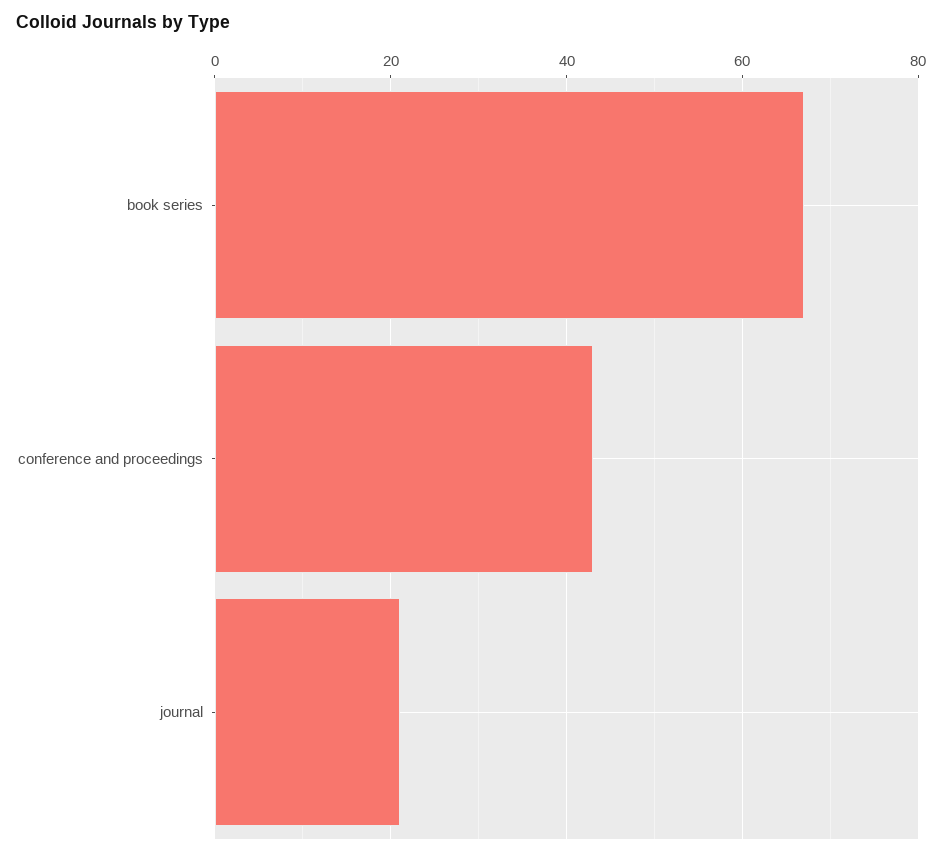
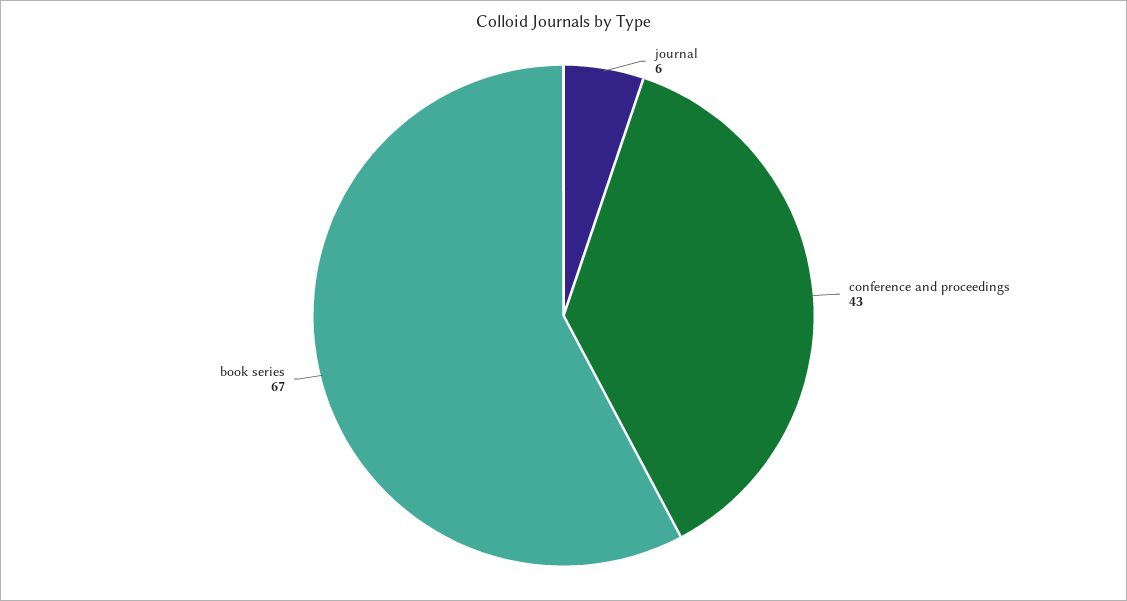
  {
    "book series": 67,
    "conference and proceedings": 43,
-   "journal": 20
+   "journal": 6
  }

